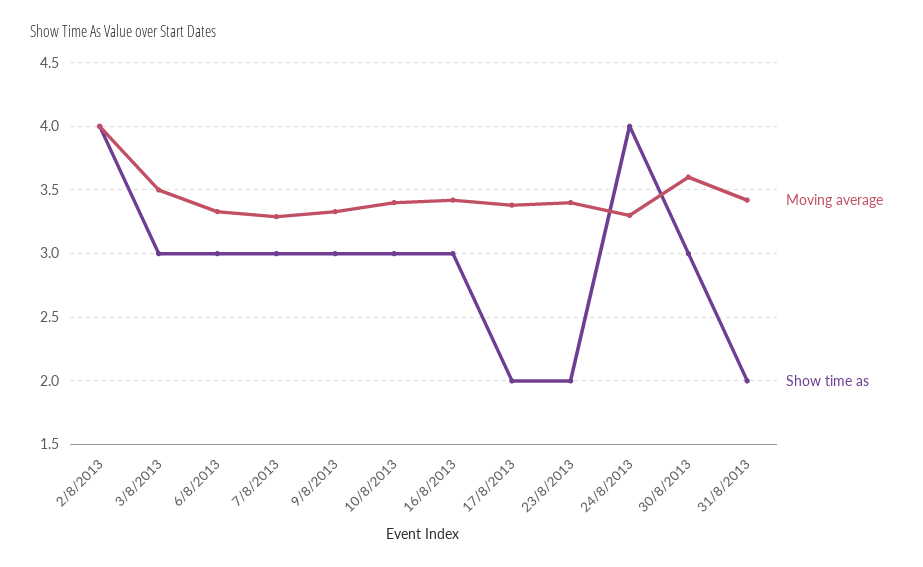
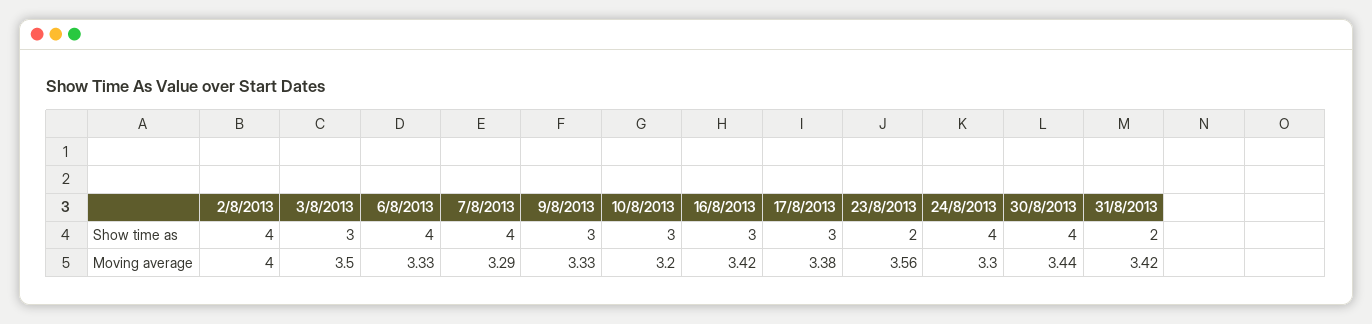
  {
    "Moving average": {
      "2/8/2013": 4,
      "3/8/2013": 3.5,
      "6/8/2013": 3.33,
      "7/8/2013": 3.29,
      "9/8/2013": 3.33,
-     "10/8/2013": 3.4,
+     "10/8/2013": 3.2,
      "16/8/2013": 3.42,
      "17/8/2013": 3.38,
-     "23/8/2013": 3.4,
+     "23/8/2013": 3.56,
      "24/8/2013": 3.3,
-     "30/8/2013": 3.6,
+     "30/8/2013": 3.44,
      "31/8/2013": 3.42
    },
    "Show time as": {
      "2/8/2013": 4,
      "3/8/2013": 3,
-     "6/8/2013": 3,
+     "6/8/2013": 4,
-     "7/8/2013": 3,
+     "7/8/2013": 4,
      "9/8/2013": 3,
      "10/8/2013": 3,
      "16/8/2013": 3,
-     "17/8/2013": 2,
+     "17/8/2013": 3,
      "23/8/2013": 2,
      "24/8/2013": 4,
-     "30/8/2013": 3,
+     "30/8/2013": 4,
      "31/8/2013": 2
    }
  }

